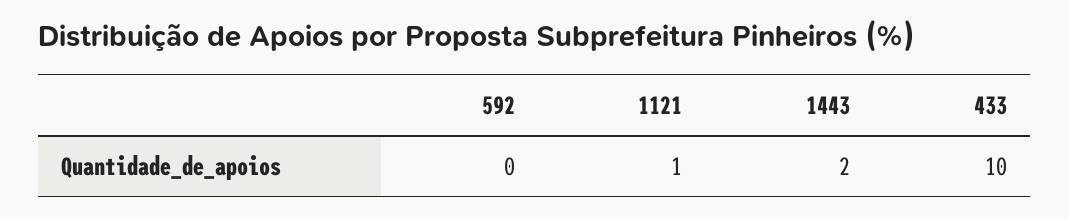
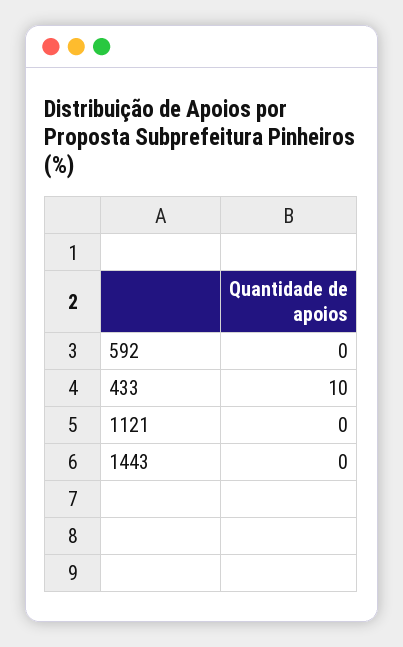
  {
    "592": 0,
-   "1121": 1,
+   "1121": 0,
-   "1443": 2,
+   "1443": 0,
    "433": 10
  }

